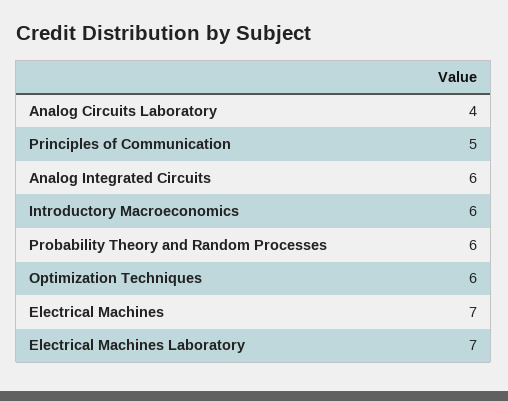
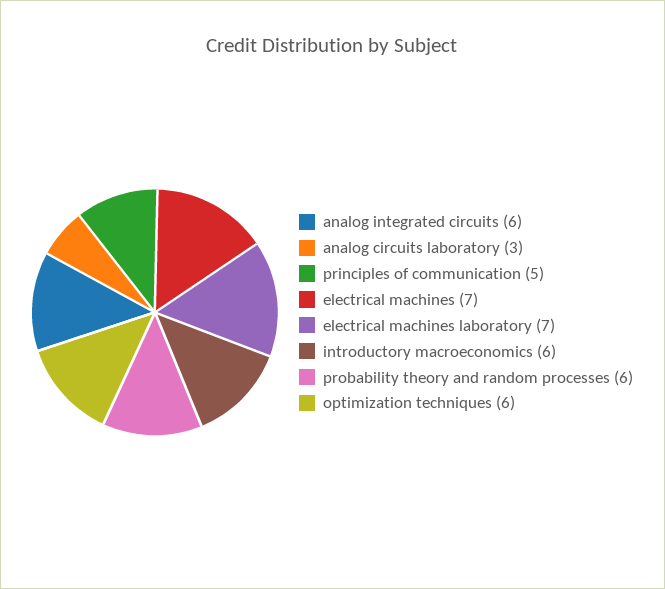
  {
-   "Analog Circuits Laboratory": 4,
+   "Analog Circuits Laboratory": 3,
    "Principles of Communication": 5,
    "Analog Integrated Circuits": 6,
    "Introductory Macroeconomics": 6,
    "Probability Theory and Random Processes": 6,
    "Optimization Techniques": 6,
    "Electrical Machines": 7,
    "Electrical Machines Laboratory": 7
  }

